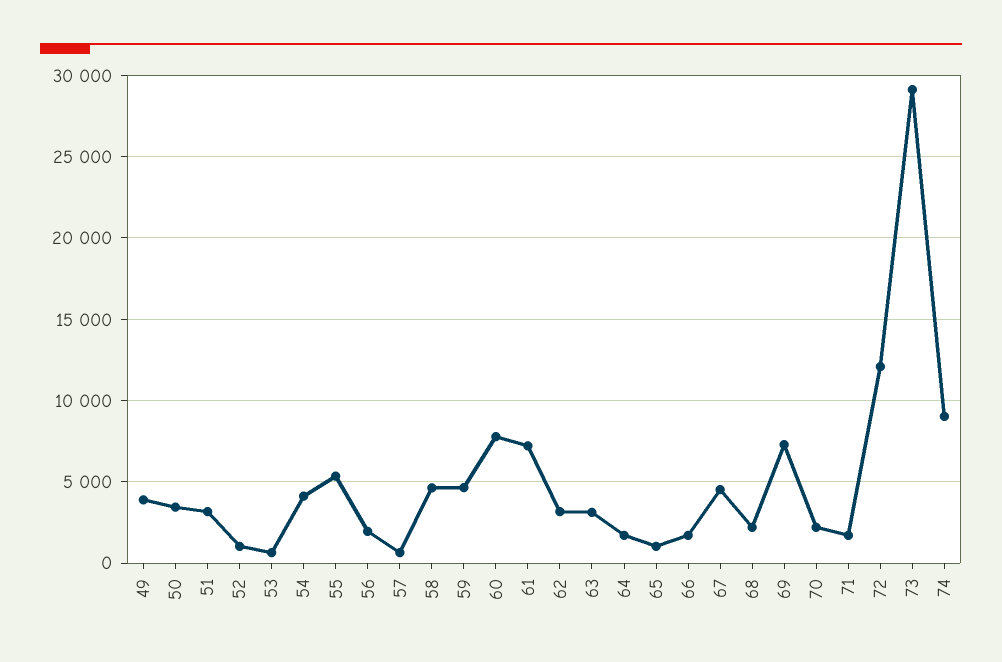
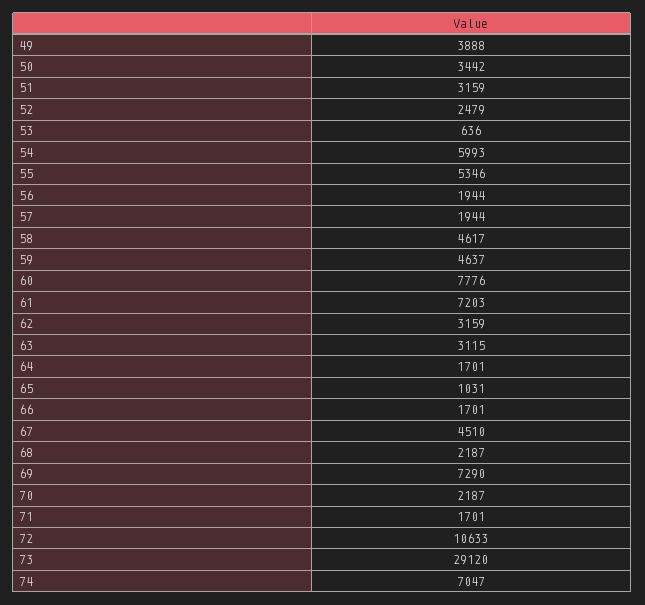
  {
    "49": 3888,
    "50": 3442,
    "51": 3159,
-   "52": 1000,
+   "52": 2479,
    "53": 636,
-   "54": 4000,
+   "54": 5993,
    "55": 5346,
    "56": 1944,
-   "57": 500,
+   "57": 1944,
    "58": 4617,
    "59": 4637,
    "60": 7776,
    "61": 7203,
    "62": 3159,
    "63": 3115,
    "64": 1701,
    "65": 1031,
    "66": 1701,
    "67": 4510,
    "68": 2187,
    "69": 7290,
    "70": 2187,
    "71": 1701,
-   "72": 12000,
+   "72": 10633,
    "73": 29120,
-   "74": 9000
+   "74": 7047
  }

